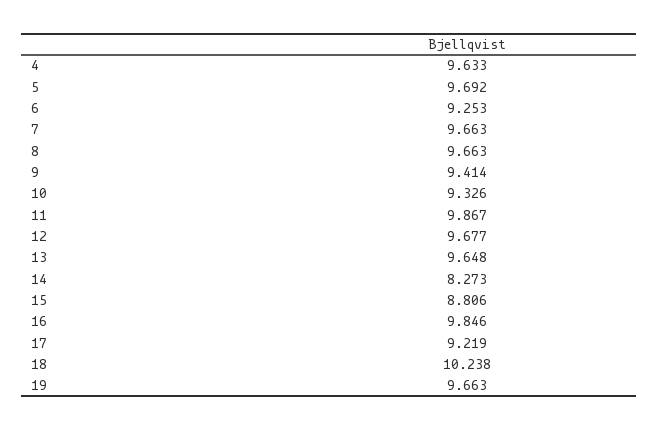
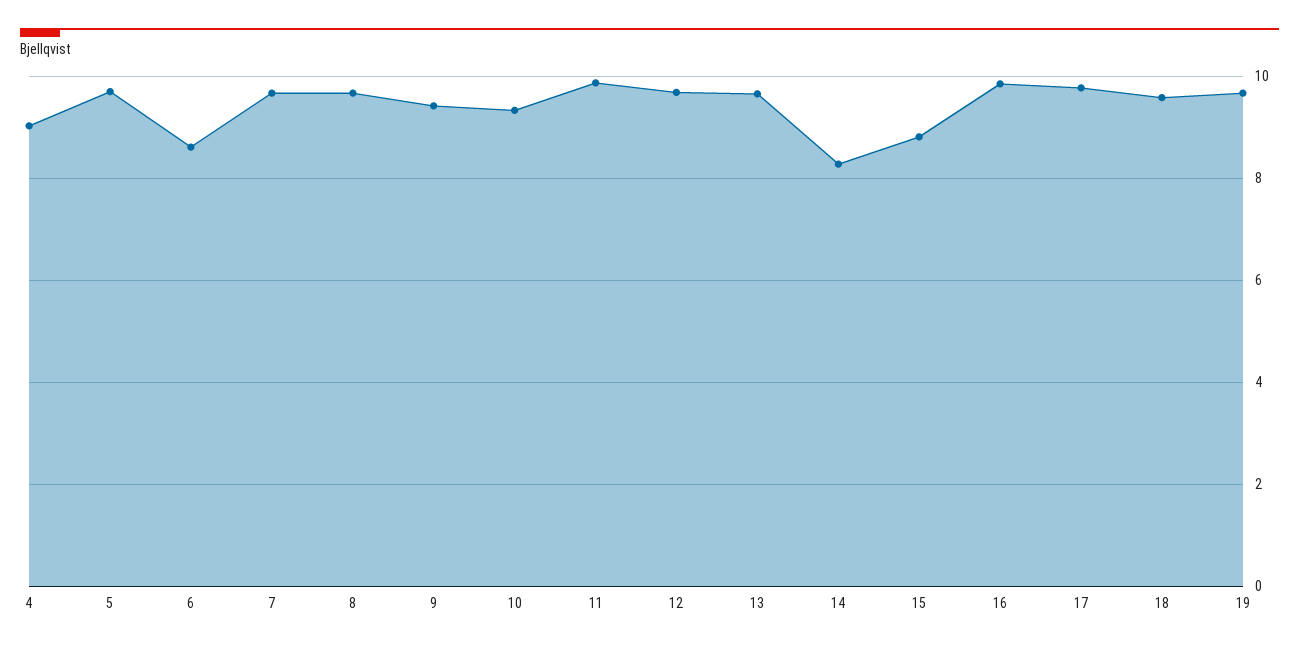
  {
-   "4": 9.633,
+   "4": 9,
    "5": 9.692,
-   "6": 9.253,
+   "6": 8.6,
    "7": 9.663,
    "8": 9.663,
    "9": 9.414,
    "10": 9.326,
    "11": 9.867,
    "12": 9.677,
    "13": 9.648,
    "14": 8.273,
    "15": 8.806,
    "16": 9.846,
-   "17": 9.219,
+   "17": 9.8,
-   "18": 10.238,
+   "18": 9.6,
    "19": 9.663
  }

